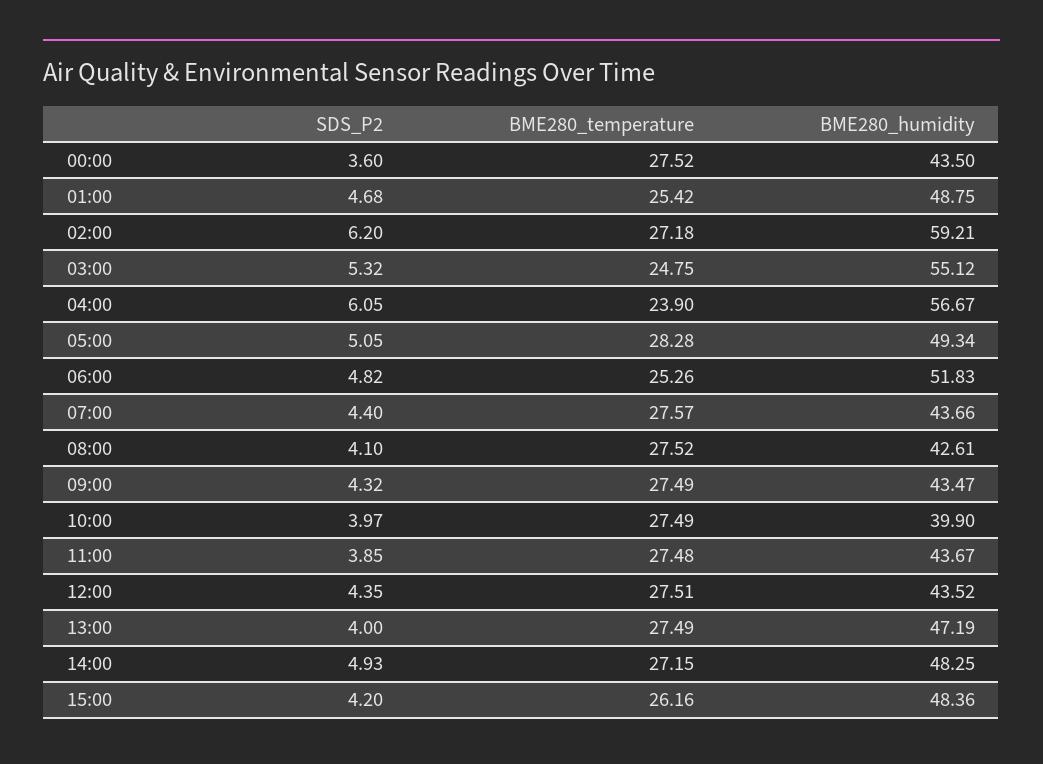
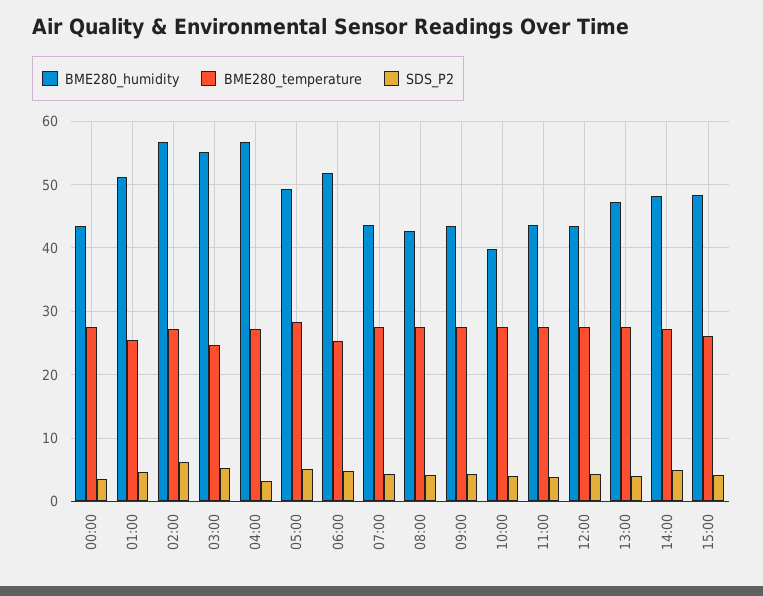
  {
    "SDS_P2": {
      "00:00": 3.6,
      "01:00": 4.68,
      "02:00": 6.2,
      "03:00": 5.32,
-     "04:00": 6.05,
+     "04:00": 3,
      "05:00": 5.05,
      "06:00": 4.82,
      "07:00": 4.4,
      "08:00": 4.1,
      "09:00": 4.32,
      "10:00": 3.97,
      "11:00": 3.85,
      "12:00": 4.35,
      "13:00": 4,
      "14:00": 4.93,
      "15:00": 4.2
    },
    "BME280_temperature": {
      "00:00": 27.52,
      "01:00": 25.42,
      "02:00": 27.18,
      "03:00": 24.75,
-     "04:00": 23.9,
+     "04:00": 27,
      "05:00": 28.28,
      "06:00": 25.26,
      "07:00": 27.57,
      "08:00": 27.52,
      "09:00": 27.49,
      "10:00": 27.49,
      "11:00": 27.48,
      "12:00": 27.51,
      "13:00": 27.49,
      "14:00": 27.15,
      "15:00": 26.16
    },
    "BME280_humidity": {
      "00:00": 43.5,
-     "01:00": 48.75,
+     "01:00": 51,
-     "02:00": 59.21,
+     "02:00": 57,
      "03:00": 55.12,
      "04:00": 56.67,
      "05:00": 49.34,
      "06:00": 51.83,
      "07:00": 43.66,
      "08:00": 42.61,
      "09:00": 43.47,
      "10:00": 39.9,
      "11:00": 43.67,
      "12:00": 43.52,
      "13:00": 47.19,
      "14:00": 48.25,
      "15:00": 48.36
    }
  }

